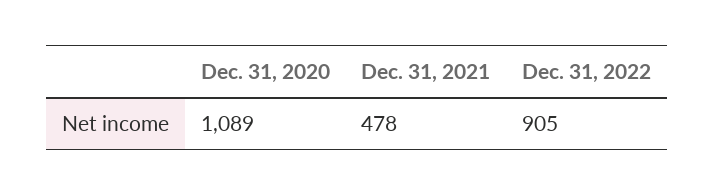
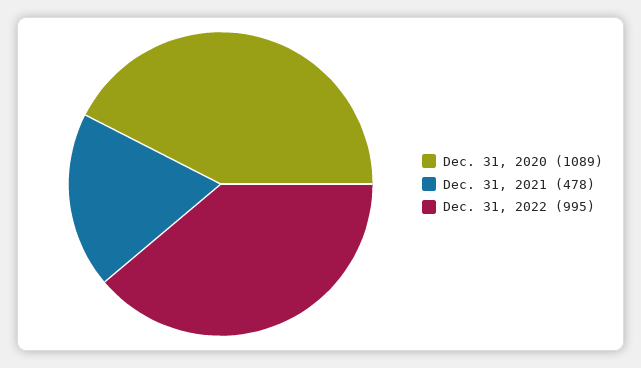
  {
    "Dec. 31, 2020": 1089,
    "Dec. 31, 2021": 478,
-   "Dec. 31, 2022": 905
+   "Dec. 31, 2022": 995
  }

